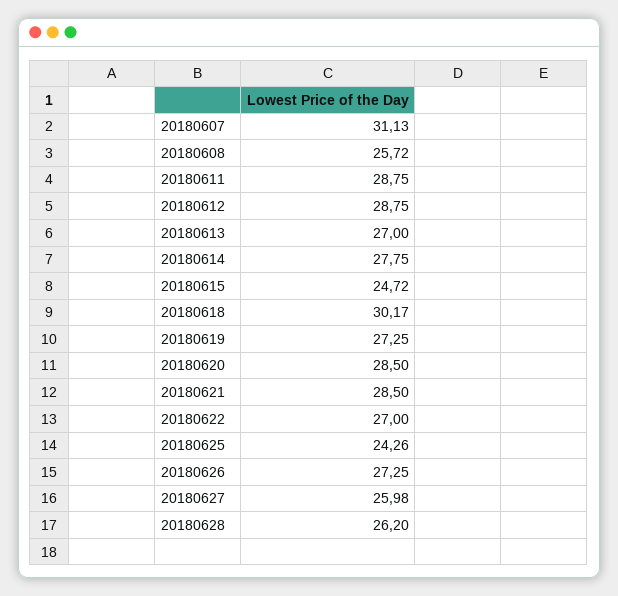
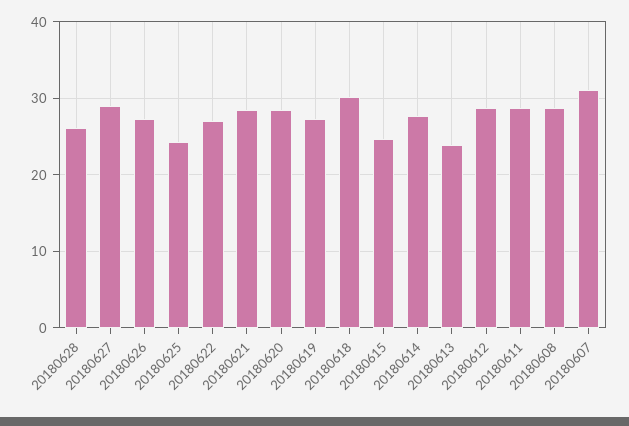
  {
    "20180607": 31.13,
-   "20180608": 25.72,
+   "20180608": 29,
    "20180611": 28.75,
    "20180612": 28.75,
-   "20180613": 27,
+   "20180613": 24,
    "20180614": 27.75,
    "20180615": 24.72,
    "20180618": 30.17,
    "20180619": 27.25,
    "20180620": 28.5,
    "20180621": 28.5,
    "20180622": 27,
    "20180625": 24.26,
    "20180626": 27.25,
-   "20180627": 25.98,
+   "20180627": 29,
    "20180628": 26.2
  }

